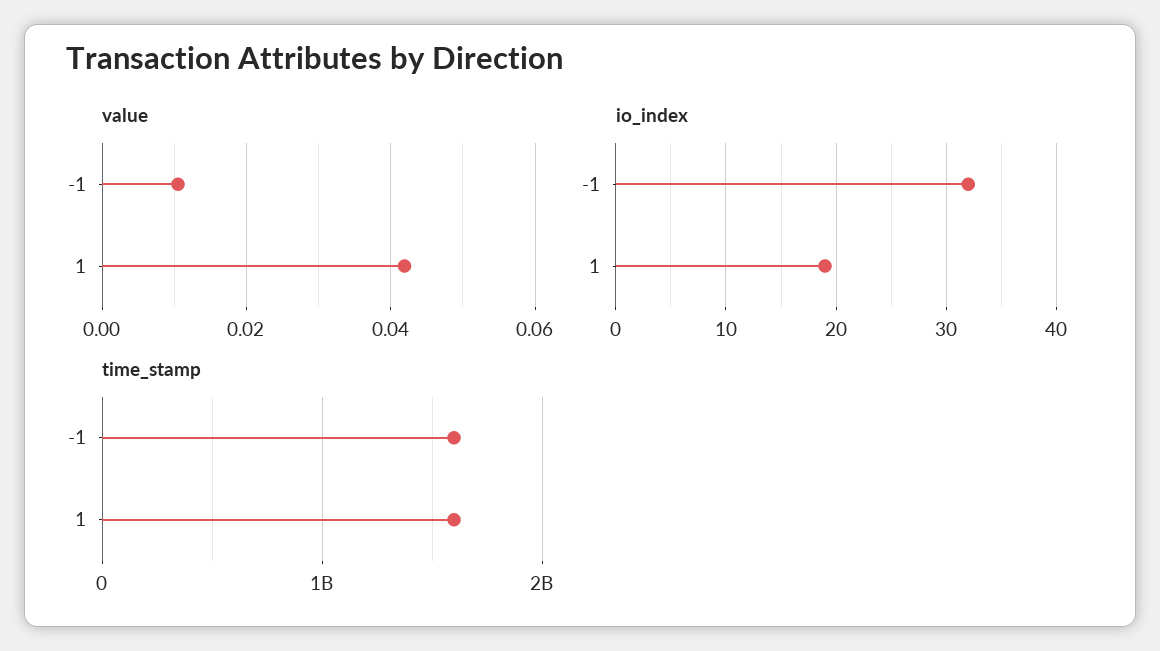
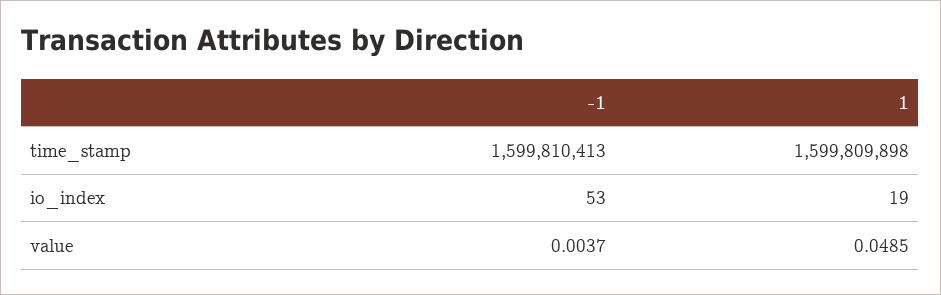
  {
    "value": {
-     "-1": 0.01,
+     "-1": 0.0037,
-     "1": 0.042
+     "1": 0.0485
    },
    "io_index": {
-     "-1": 32,
+     "-1": 53,
      "1": 19
    },
    "time_stamp": {
      "-1": 1599810413,
      "1": 1599809898
    }
  }

